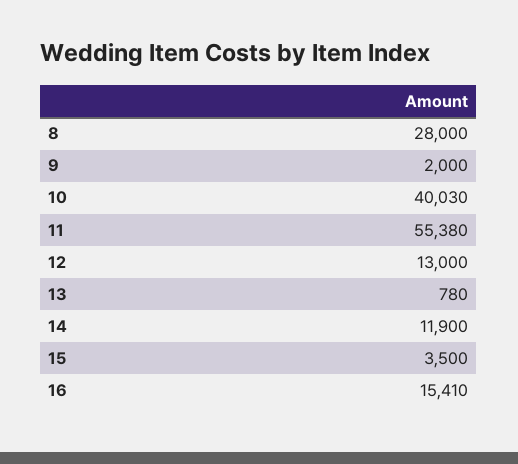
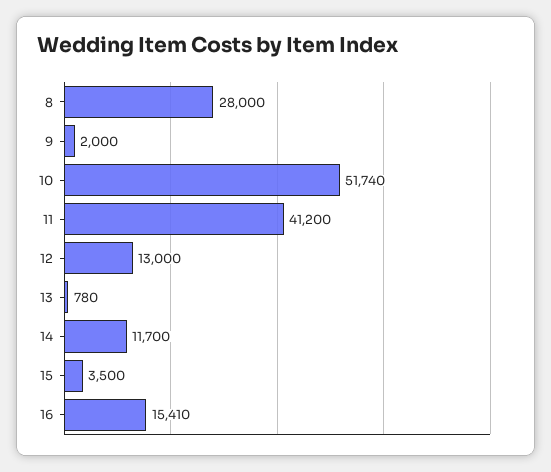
  {
    "8": 28000,
    "9": 2000,
-   "10": 40030,
+   "10": 51740,
-   "11": 55380,
+   "11": 41200,
    "12": 13000,
    "13": 780,
-   "14": 11900,
+   "14": 11700,
    "15": 3500,
    "16": 15410
  }

